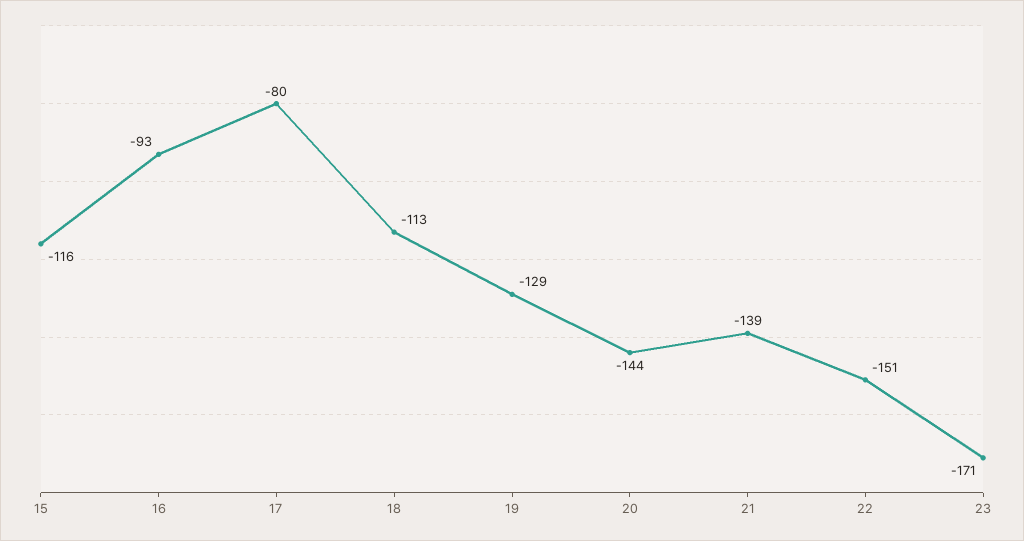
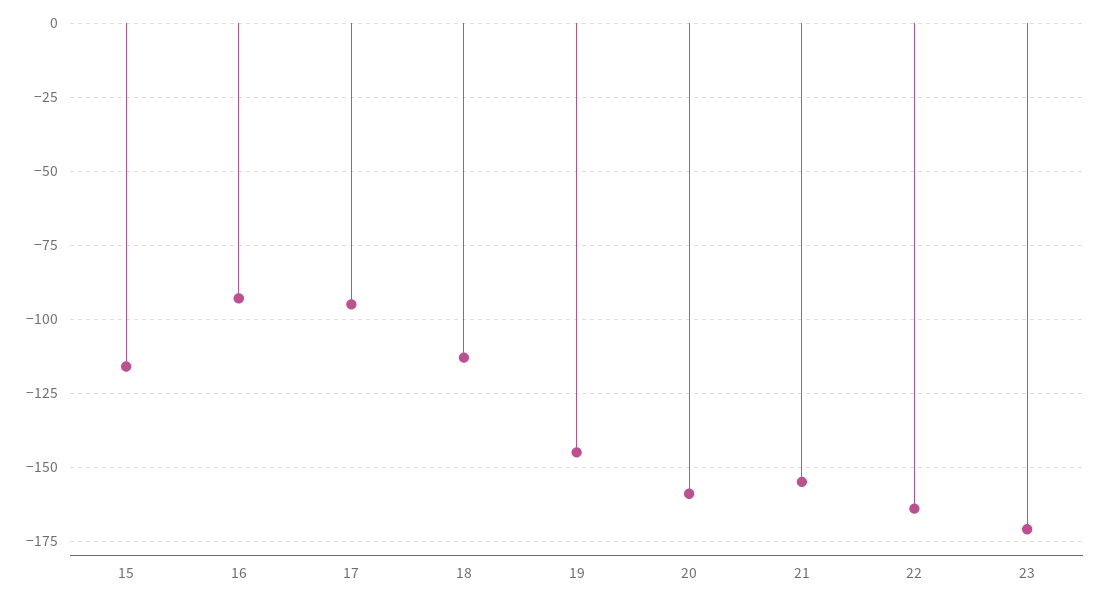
  {
    "15": -116,
    "16": -93,
-   "17": -80,
+   "17": -95,
    "18": -113,
-   "19": -129,
+   "19": -145,
-   "20": -144,
+   "20": -160,
-   "21": -139,
+   "21": -155,
-   "22": -151,
+   "22": -165,
    "23": -171
  }

